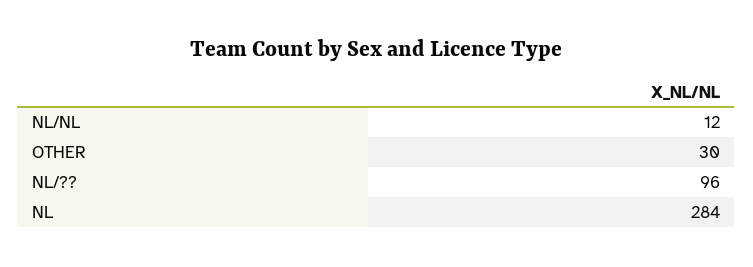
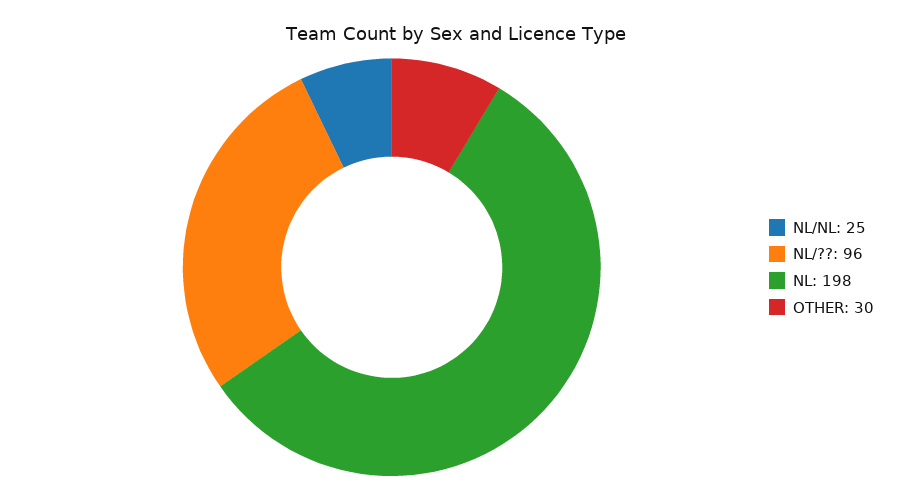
  {
-   "NL/NL": 12,
+   "NL/NL": 25,
    "OTHER": 30,
    "NL/??": 96,
-   "NL": 284
+   "NL": 198
  }

